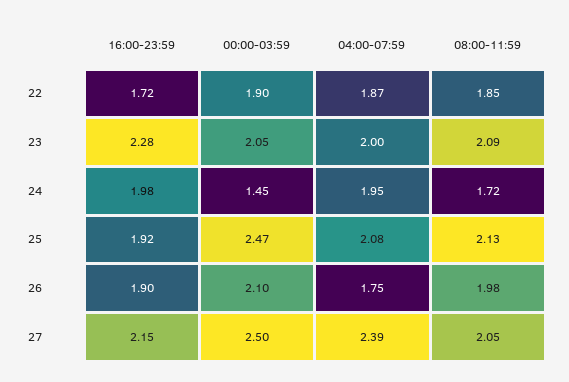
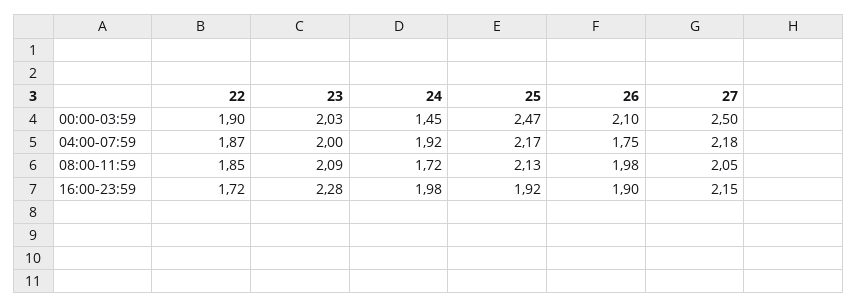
  {
    "16:00-23:59": {
      "22": 1.72,
      "23": 2.28,
      "24": 1.98,
      "25": 1.92,
      "26": 1.9,
      "27": 2.15
    },
    "00:00-03:59": {
      "22": 1.9,
-     "23": 2.05,
+     "23": 2.03,
      "24": 1.45,
      "25": 2.47,
      "26": 2.1,
      "27": 2.5
    },
    "04:00-07:59": {
      "22": 1.87,
      "23": 2,
-     "24": 1.95,
+     "24": 1.92,
-     "25": 2.08,
+     "25": 2.17,
      "26": 1.75,
-     "27": 2.39
+     "27": 2.18
    },
    "08:00-11:59": {
      "22": 1.85,
      "23": 2.09,
      "24": 1.72,
      "25": 2.13,
      "26": 1.98,
      "27": 2.05
    }
  }

